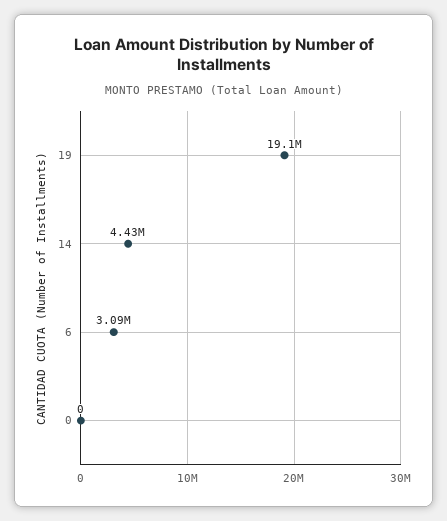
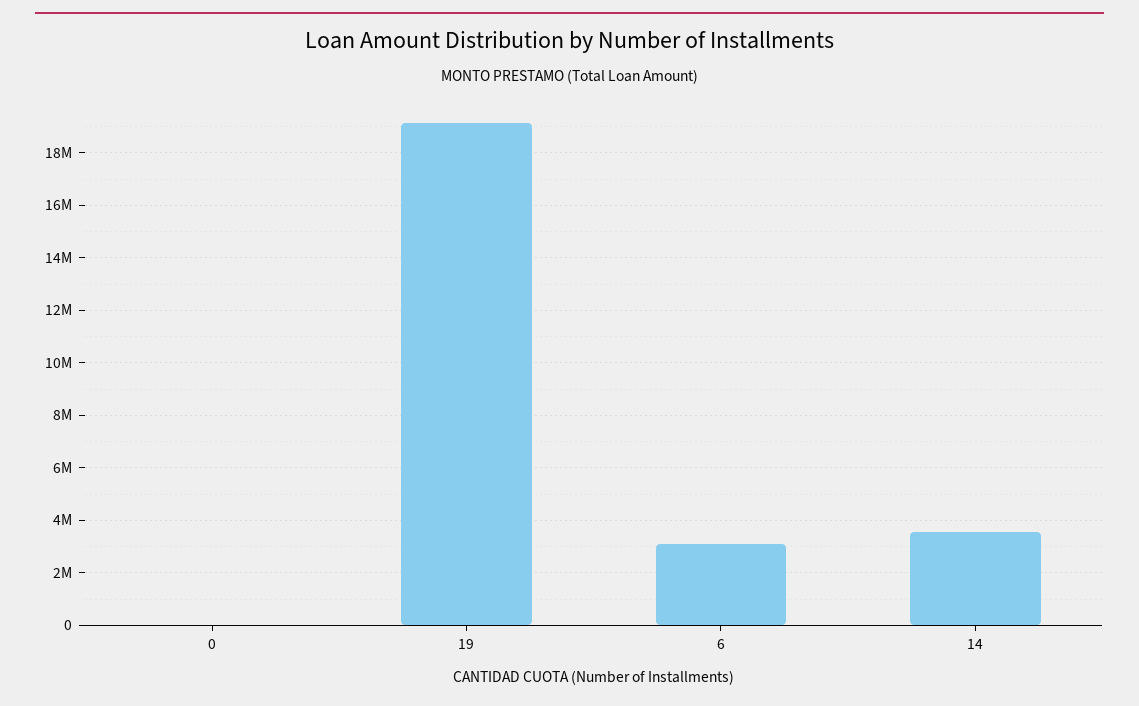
  {
    "19": 19100000,
-   "14": 4430000,
+   "14": 3500000,
    "6": 3090000,
    "0": 0
  }

